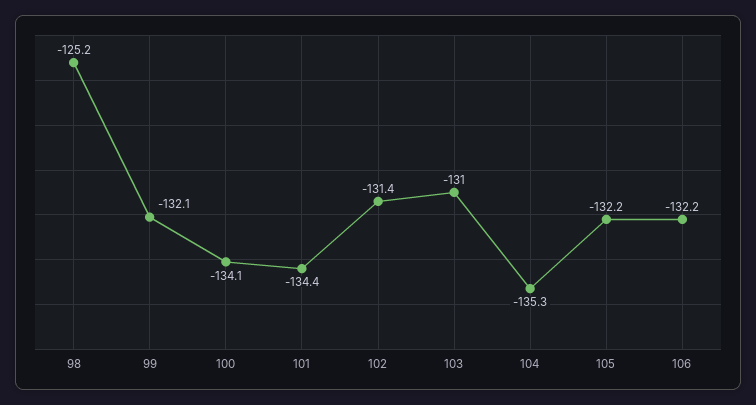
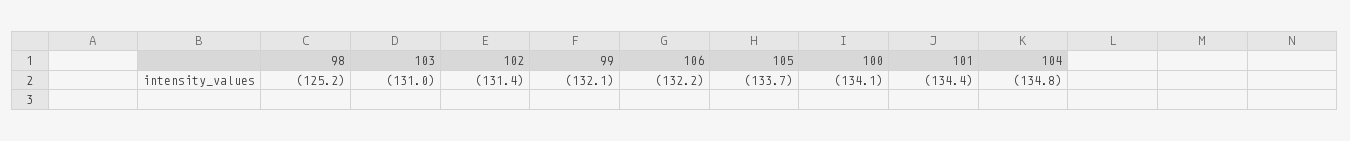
  {
    "98": -125.2,
    "99": -132.1,
    "100": -134.1,
    "101": -134.4,
    "102": -131.4,
    "103": -131,
-   "104": -135.3,
+   "104": -134.8,
-   "105": -132.2,
+   "105": -133.7,
    "106": -132.2
  }

